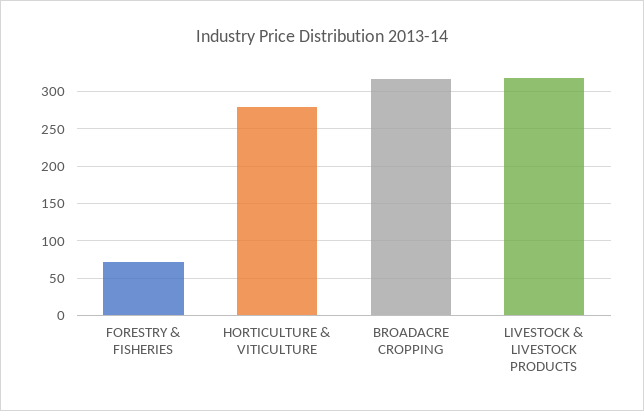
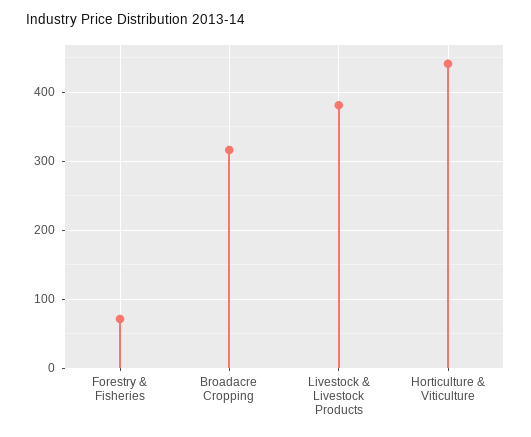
  {
    "FORESTRY & FISHERIES": 70,
-   "HORTICULTURE & VITICULTURE": 280,
+   "HORTICULTURE & VITICULTURE": 440,
    "BROADACRE CROPPING": 320,
-   "LIVESTOCK & LIVESTOCK PRODUCTS": 320
+   "LIVESTOCK & LIVESTOCK PRODUCTS": 380
  }

